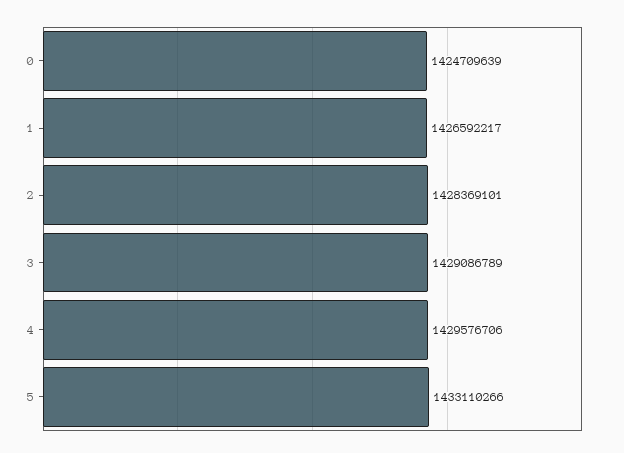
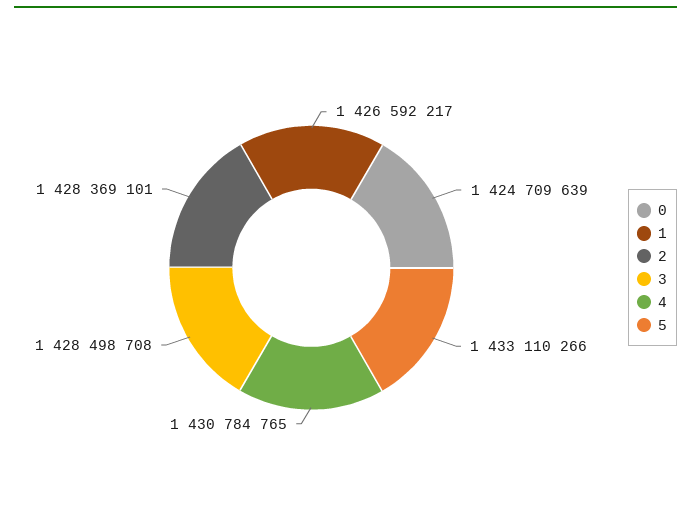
  {
    "0": 1424709639,
    "1": 1426592217,
    "2": 1428369101,
-   "3": 1429086789,
+   "3": 1428498708,
-   "4": 1429576706,
+   "4": 1430784765,
    "5": 1433110266
  }

